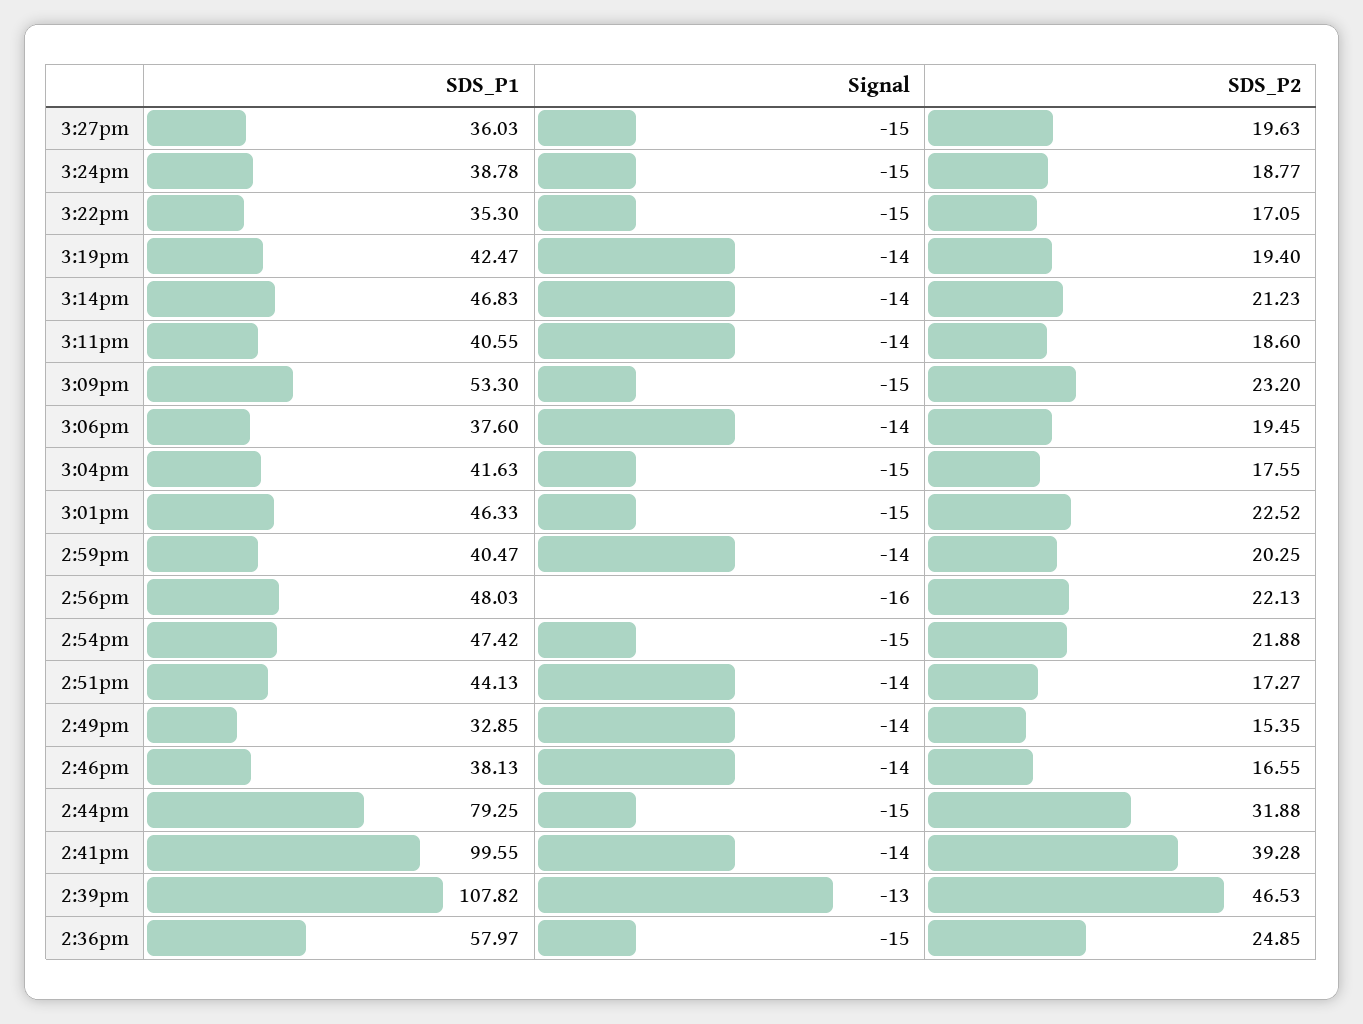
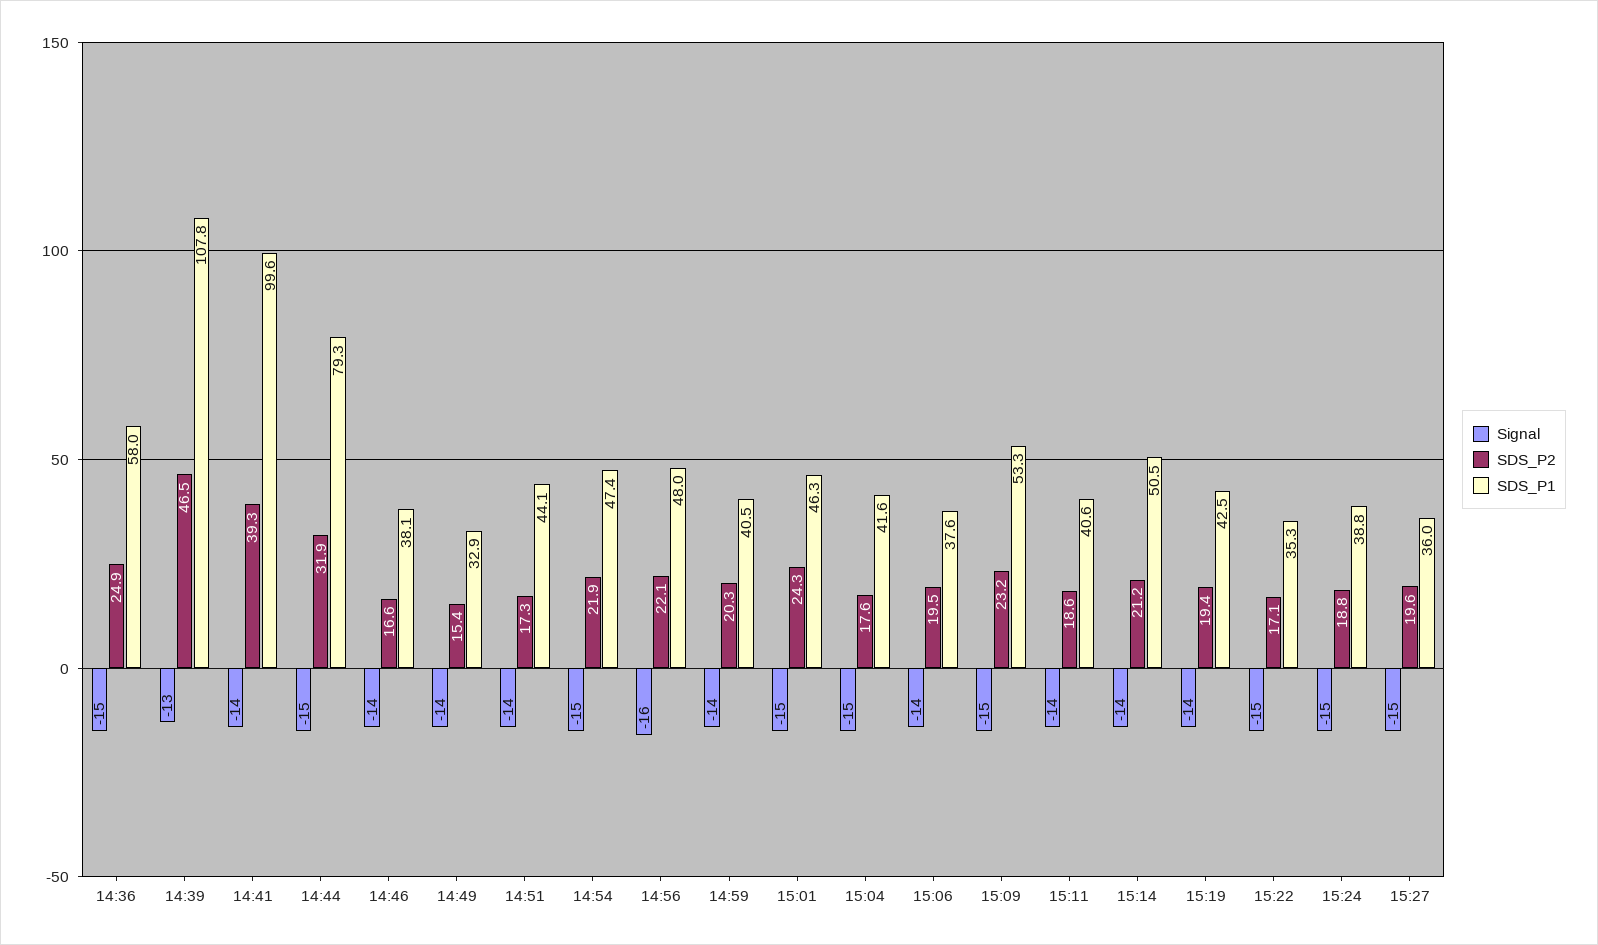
  {
    "SDS_P1": {
      "3:27pm": 36.03,
      "3:24pm": 38.78,
      "3:22pm": 35.3,
      "3:19pm": 42.47,
-     "3:14pm": 46.83,
+     "3:14pm": 50.5,
      "3:11pm": 40.55,
      "3:09pm": 53.3,
      "3:06pm": 37.6,
      "3:04pm": 41.63,
      "3:01pm": 46.33,
      "2:59pm": 40.47,
      "2:56pm": 48.03,
      "2:54pm": 47.42,
      "2:51pm": 44.13,
      "2:49pm": 32.85,
      "2:46pm": 38.13,
      "2:44pm": 79.25,
      "2:41pm": 99.55,
      "2:39pm": 107.82,
      "2:36pm": 57.97
    },
    "Signal": {
      "3:27pm": -15,
      "3:24pm": -15,
      "3:22pm": -15,
      "3:19pm": -14,
      "3:14pm": -14,
      "3:11pm": -14,
      "3:09pm": -15,
      "3:06pm": -14,
      "3:04pm": -15,
      "3:01pm": -15,
      "2:59pm": -14,
      "2:56pm": -16,
      "2:54pm": -15,
      "2:51pm": -14,
      "2:49pm": -14,
      "2:46pm": -14,
      "2:44pm": -15,
      "2:41pm": -14,
      "2:39pm": -13,
      "2:36pm": -15
    },
    "SDS_P2": {
      "3:27pm": 19.63,
      "3:24pm": 18.77,
      "3:22pm": 17.05,
      "3:19pm": 19.4,
      "3:14pm": 21.23,
      "3:11pm": 18.6,
      "3:09pm": 23.2,
      "3:06pm": 19.45,
      "3:04pm": 17.55,
-     "3:01pm": 22.52,
+     "3:01pm": 24.3,
      "2:59pm": 20.25,
      "2:56pm": 22.13,
      "2:54pm": 21.88,
      "2:51pm": 17.27,
      "2:49pm": 15.35,
      "2:46pm": 16.55,
      "2:44pm": 31.88,
      "2:41pm": 39.28,
      "2:39pm": 46.53,
      "2:36pm": 24.85
    }
  }

